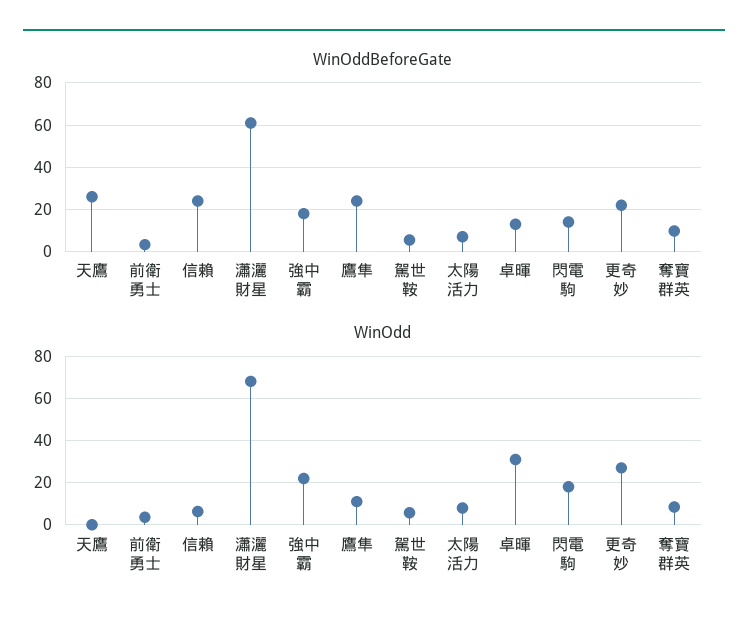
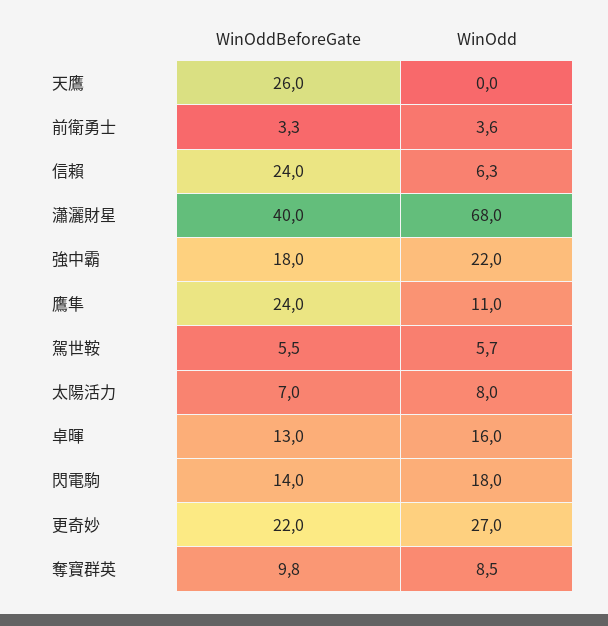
  {
    "WinOddBeforeGate": {
      "天鷹": 26,
      "前衛勇士": 3.3,
      "信賴": 24,
-     "瀟灑財星": 60,
+     "瀟灑財星": 40,
      "強中霸": 18,
      "鷹隼": 24,
      "駕世鞍": 5.5,
      "太陽活力": 7,
      "卓暉": 13,
      "閃電駒": 14,
      "更奇妙": 22,
      "奪寶群英": 9.8
    },
    "WinOdd": {
      "天鷹": 0,
      "前衛勇士": 3.6,
      "信賴": 6.3,
      "瀟灑財星": 68,
      "強中霸": 22,
      "鷹隼": 11,
      "駕世鞍": 5.7,
      "太陽活力": 8,
-     "卓暉": 30,
+     "卓暉": 16,
      "閃電駒": 18,
      "更奇妙": 27,
      "奪寶群英": 8.5
    }
  }

